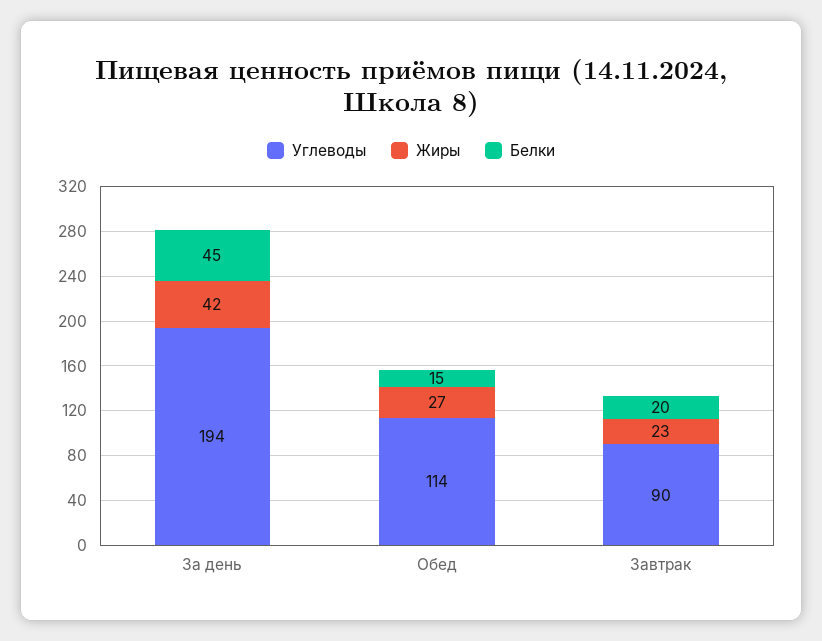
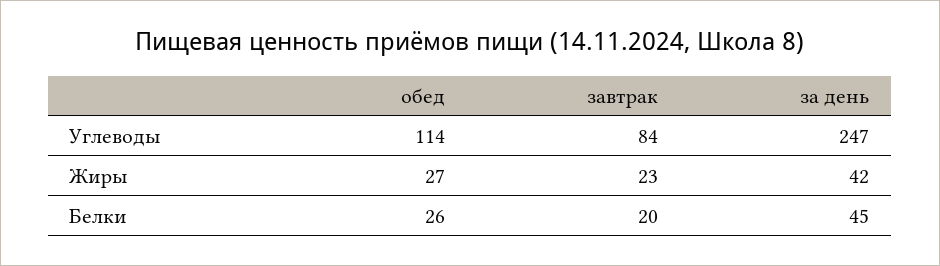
  {
    "Углеводы": {
-     "За день": 194,
+     "За день": 247,
      "Обед": 114,
-     "Завтрак": 90
+     "Завтрак": 84
    },
    "Жиры": {
      "За день": 42,
      "Обед": 27,
      "Завтрак": 23
    },
    "Белки": {
      "За день": 45,
-     "Обед": 15,
+     "Обед": 26,
      "Завтрак": 20
    }
  }

